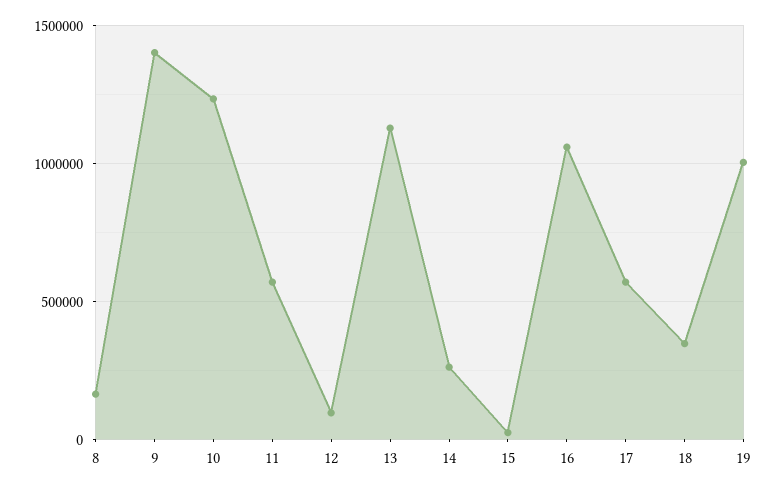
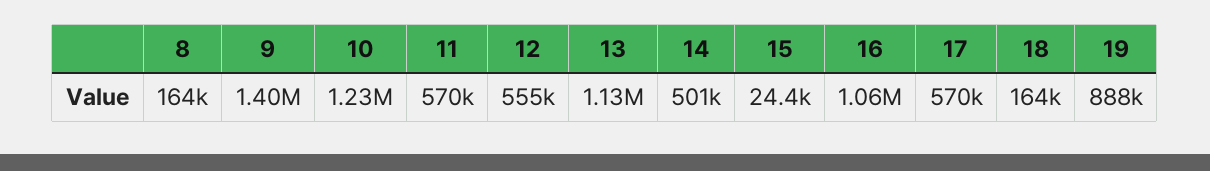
  {
    "8": 164000,
    "9": 1400000,
    "10": 1230000,
    "11": 570000,
-   "12": 100000,
+   "12": 555000,
    "13": 1130000,
-   "14": 250000,
+   "14": 501000,
    "15": 24400,
    "16": 1060000,
    "17": 570000,
-   "18": 350000,
+   "18": 164000,
-   "19": 1000000
+   "19": 888000
  }

